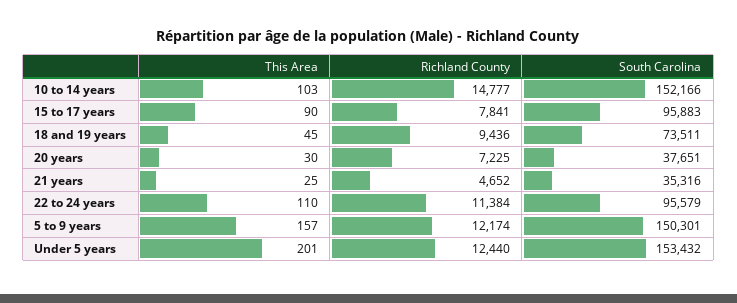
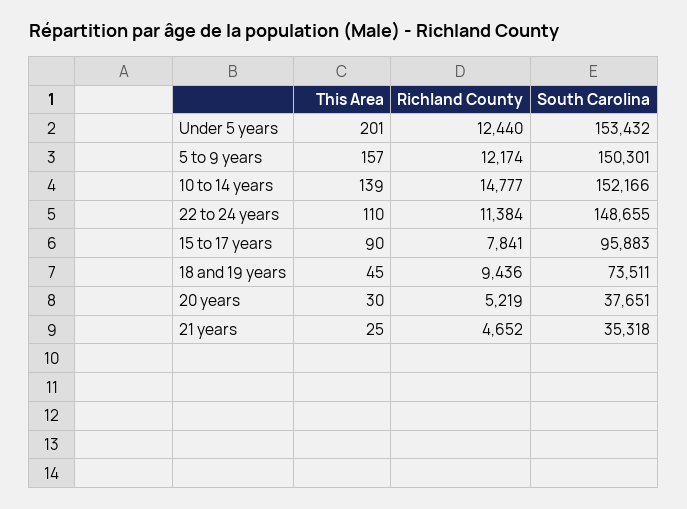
  {
    "This Area": {
-     "10 to 14 years": 103,
+     "10 to 14 years": 139,
      "15 to 17 years": 90,
      "18 and 19 years": 45,
      "20 years": 30,
      "21 years": 25,
      "22 to 24 years": 110,
      "5 to 9 years": 157,
      "Under 5 years": 201
    },
    "Richland County": {
      "10 to 14 years": 14777,
      "15 to 17 years": 7841,
      "18 and 19 years": 9436,
-     "20 years": 7225,
+     "20 years": 5219,
      "21 years": 4652,
      "22 to 24 years": 11384,
      "5 to 9 years": 12174,
      "Under 5 years": 12440
    },
    "South Carolina": {
      "10 to 14 years": 152166,
      "15 to 17 years": 95883,
      "18 and 19 years": 73511,
      "20 years": 37651,
-     "21 years": 35316,
+     "21 years": 35318,
-     "22 to 24 years": 95579,
+     "22 to 24 years": 148655,
      "5 to 9 years": 150301,
      "Under 5 years": 153432
    }
  }

